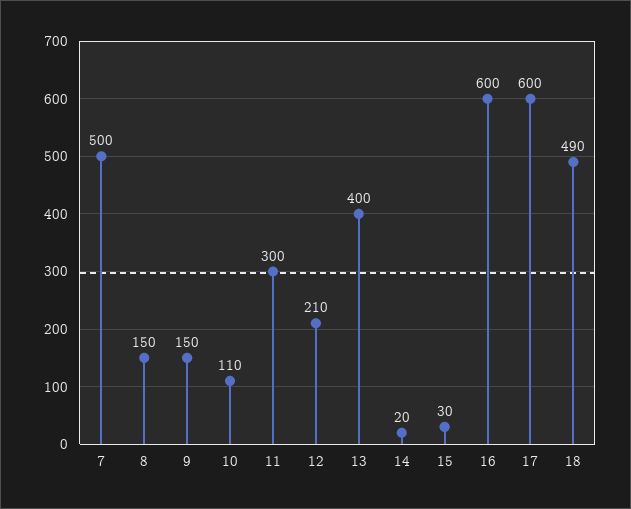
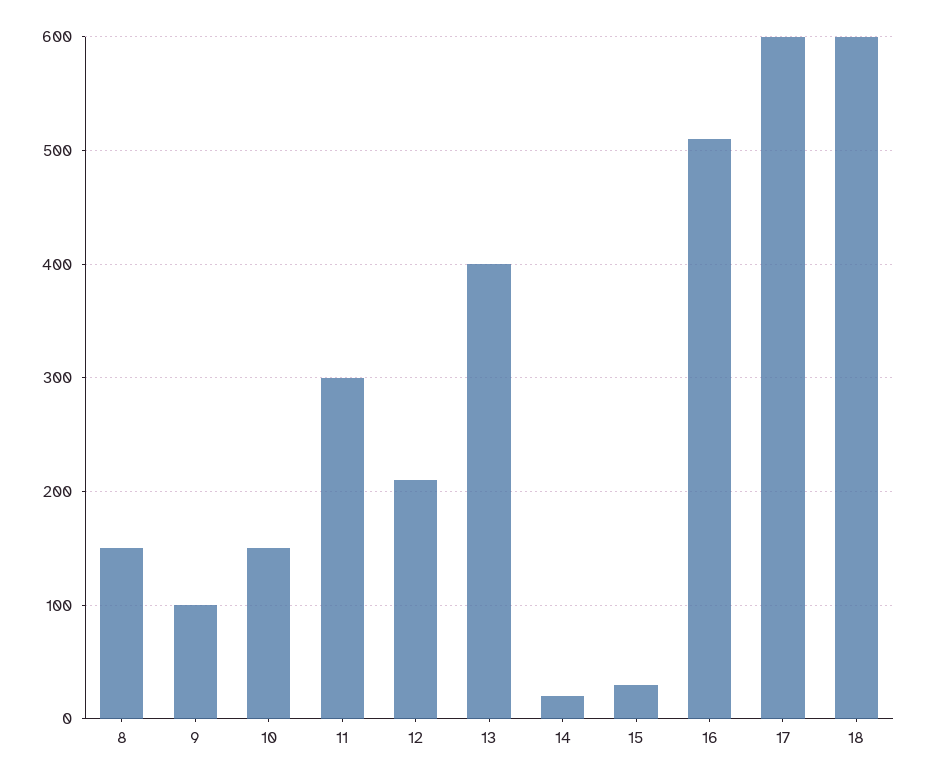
  {
-   "7": 500,
    "8": 150,
-   "9": 150,
+   "9": 100,
-   "10": 110,
+   "10": 150,
    "11": 300,
    "12": 210,
    "13": 400,
    "14": 20,
    "15": 30,
-   "16": 600,
+   "16": 510,
    "17": 600,
-   "18": 490
+   "18": 600
  }

